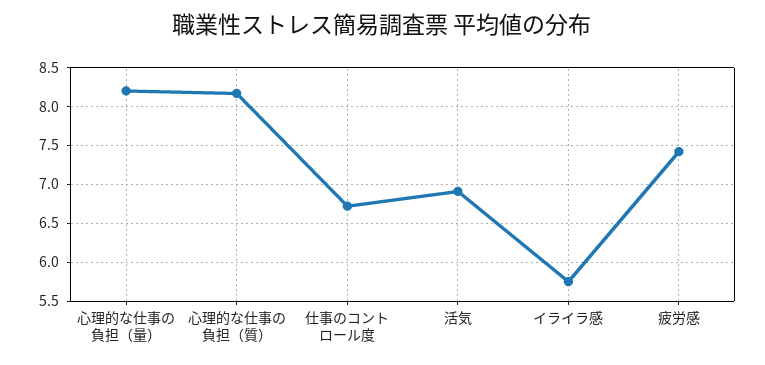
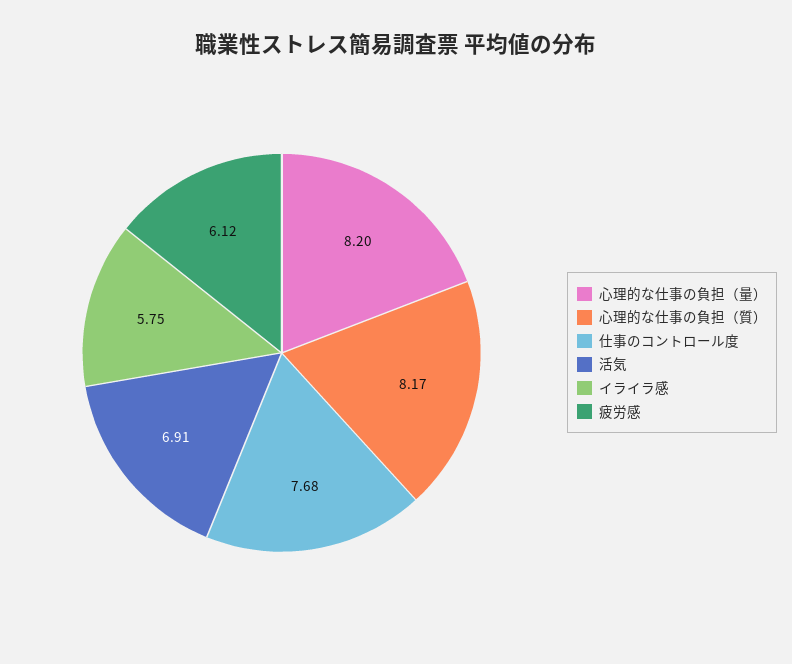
  {
    "心理的な仕事の負担（量）": 8.2,
    "心理的な仕事の負担（質）": 8.17,
-   "仕事のコントロール度": 6.7,
+   "仕事のコントロール度": 7.68,
    "活気": 6.91,
    "イライラ感": 5.75,
-   "疲労感": 7.4
+   "疲労感": 6.12
  }

